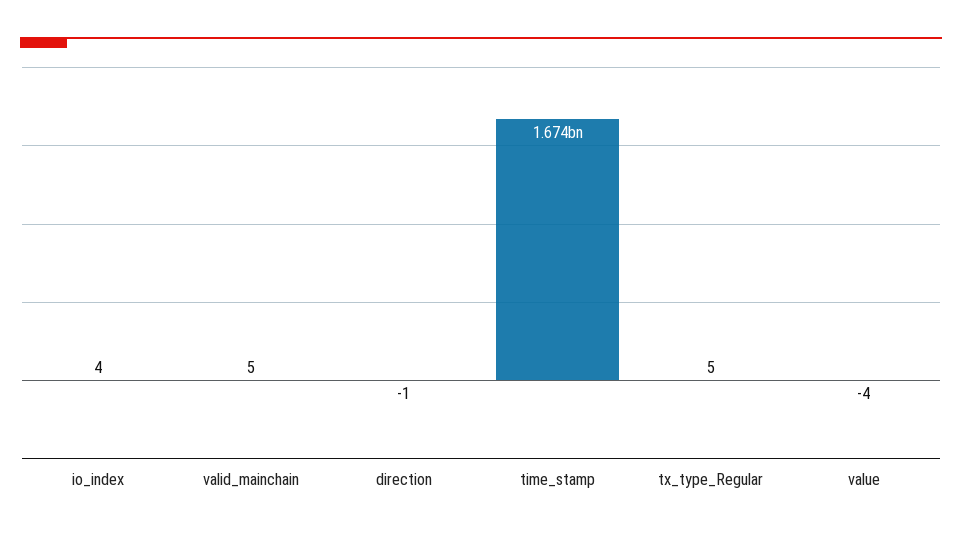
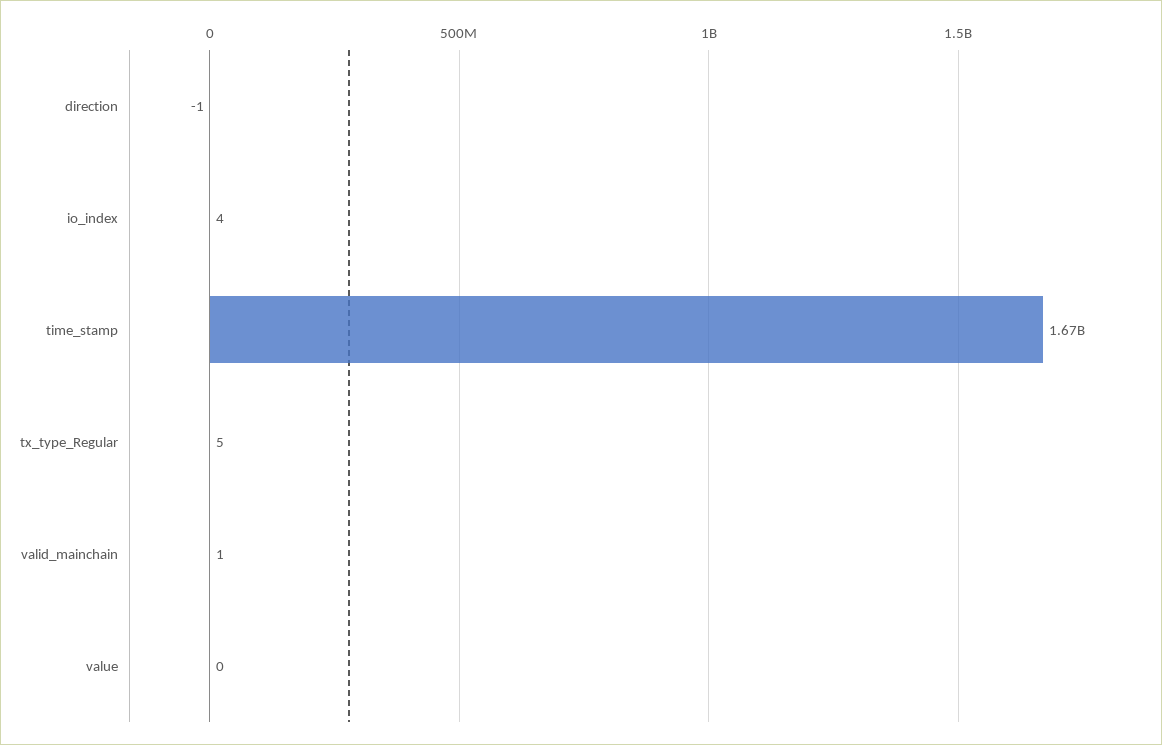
  {
    "io_index": 4,
-   "valid_mainchain": 5,
+   "valid_mainchain": 1,
    "direction": -1,
    "time_stamp": 1674000000,
    "tx_type_Regular": 5,
-   "value": -4
+   "value": 0
  }

